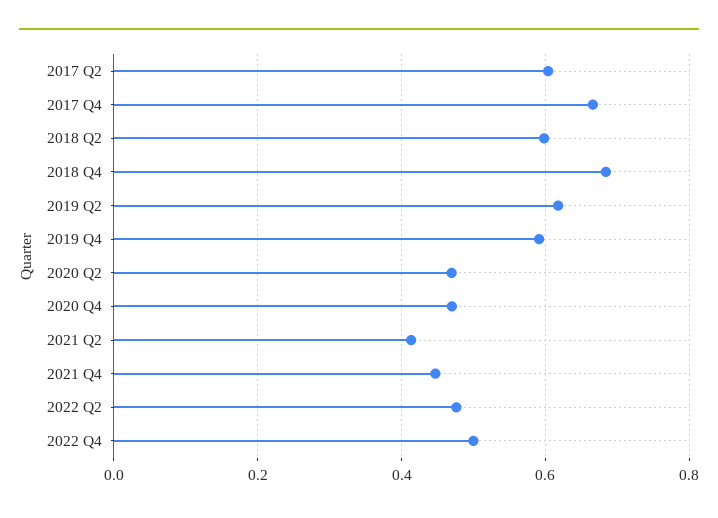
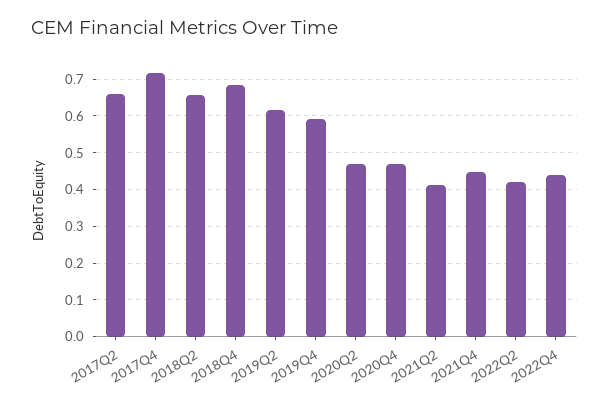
  {
-   "2017 Q2": 0.6,
+   "2017 Q2": 0.66,
-   "2017 Q4": 0.66,
+   "2017 Q4": 0.72,
-   "2018 Q2": 0.6,
+   "2018 Q2": 0.66,
    "2018 Q4": 0.68,
    "2019 Q2": 0.62,
    "2019 Q4": 0.6,
    "2020 Q2": 0.46,
    "2020 Q4": 0.46,
    "2021 Q2": 0.42,
    "2021 Q4": 0.44,
-   "2022 Q2": 0.48,
+   "2022 Q2": 0.42,
-   "2022 Q4": 0.5
+   "2022 Q4": 0.44
  }

